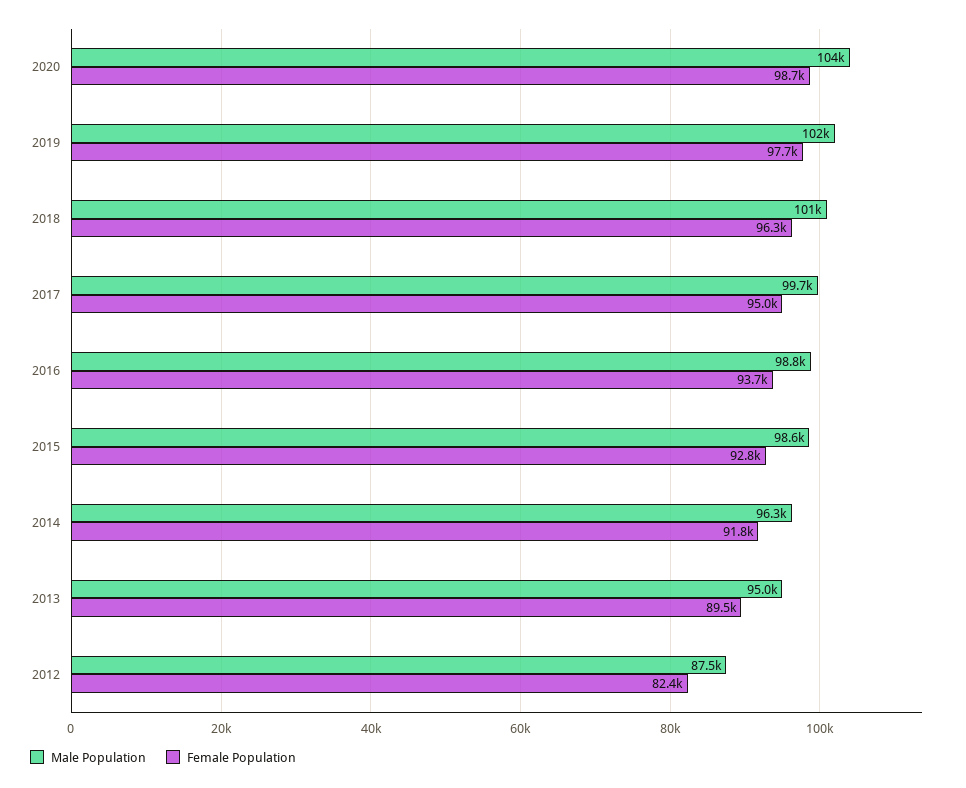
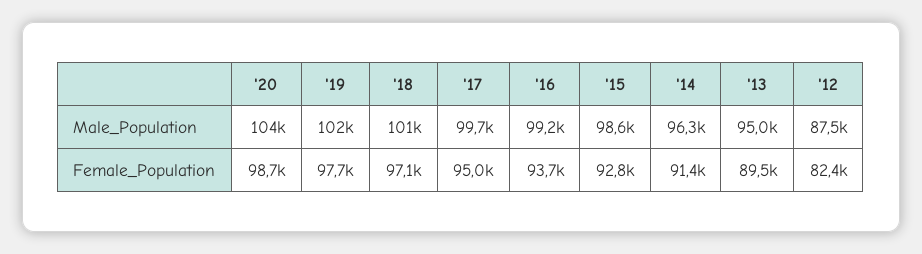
  {
    "Male Population": {
      "2020": 104000,
      "2019": 102000,
      "2018": 101000,
      "2017": 99700,
-     "2016": 98800,
+     "2016": 99200,
      "2015": 98600,
      "2014": 96300,
      "2013": 95000,
      "2012": 87500
    },
    "Female Population": {
      "2020": 98700,
      "2019": 97700,
-     "2018": 96300,
+     "2018": 97100,
      "2017": 95000,
      "2016": 93700,
      "2015": 92800,
-     "2014": 91800,
+     "2014": 91400,
      "2013": 89500,
      "2012": 82400
    }
  }

